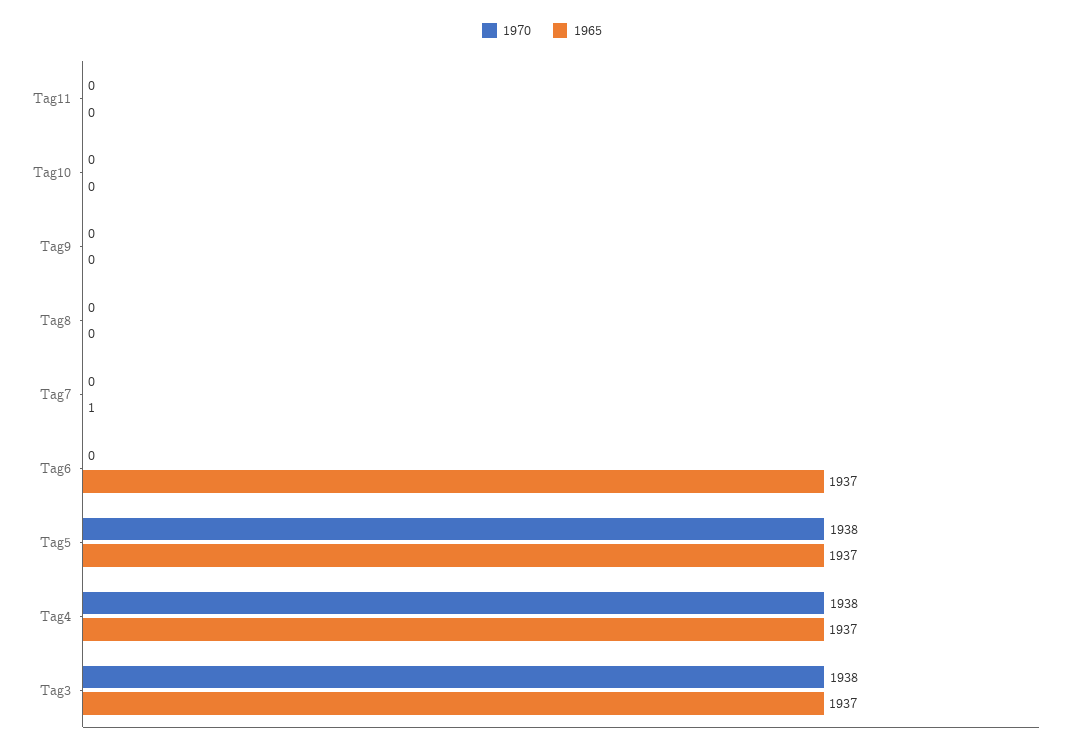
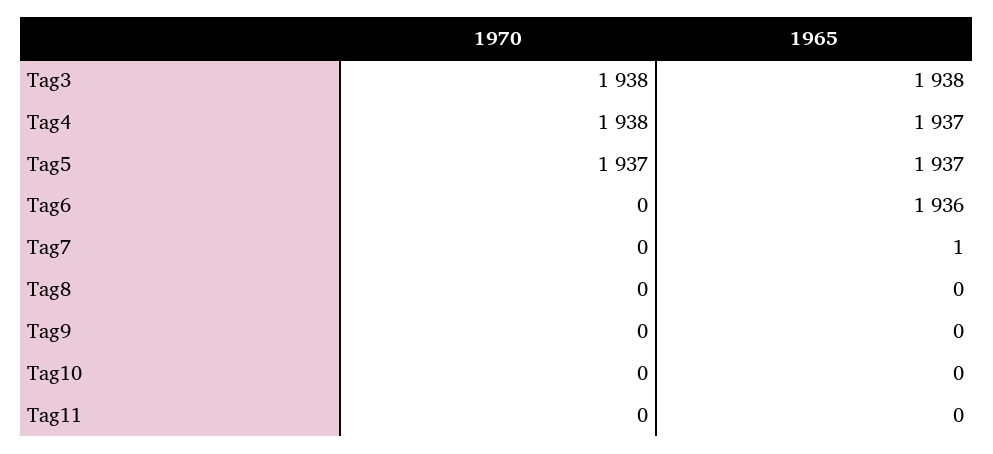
  {
    "1970": {
      "Tag11": 0,
      "Tag10": 0,
      "Tag9": 0,
      "Tag8": 0,
      "Tag7": 0,
      "Tag6": 0,
-     "Tag5": 1938,
+     "Tag5": 1937,
      "Tag4": 1938,
      "Tag3": 1938
    },
    "1965": {
      "Tag11": 0,
      "Tag10": 0,
      "Tag9": 0,
      "Tag8": 0,
      "Tag7": 1,
-     "Tag6": 1937,
+     "Tag6": 1936,
      "Tag5": 1937,
      "Tag4": 1937,
-     "Tag3": 1937
+     "Tag3": 1938
    }
  }

